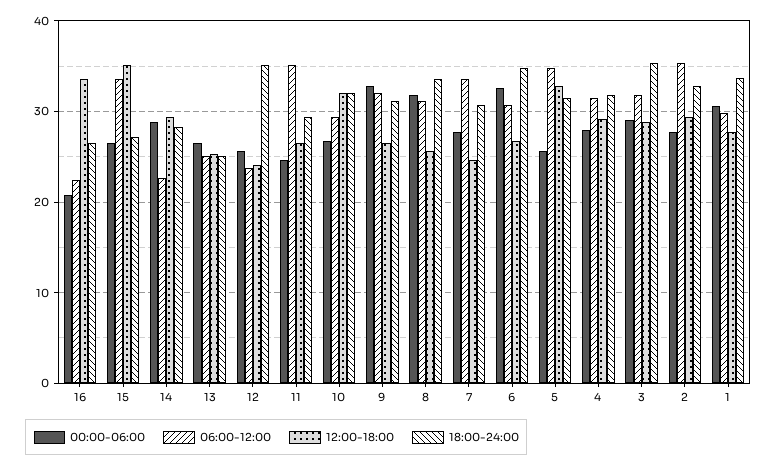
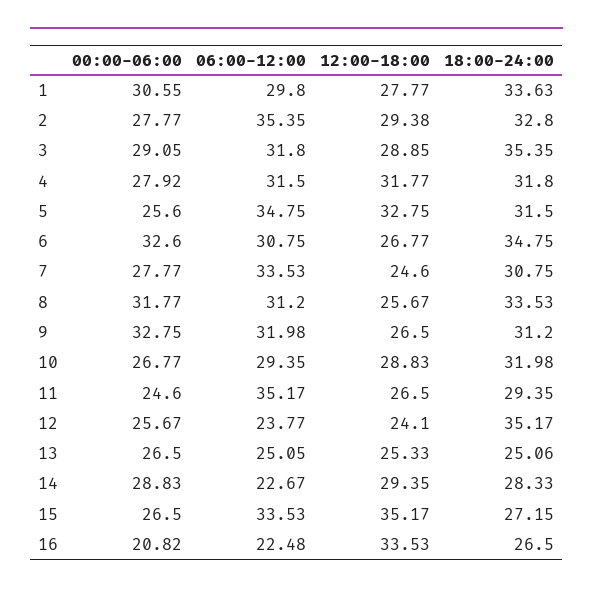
  {
    "00:00-06:00": {
      "16": 20.82,
      "15": 26.5,
      "14": 28.83,
      "13": 26.5,
      "12": 25.67,
      "11": 24.6,
      "10": 26.77,
      "9": 32.75,
      "8": 31.77,
      "7": 27.77,
      "6": 32.6,
      "5": 25.6,
      "4": 27.92,
      "3": 29.05,
      "2": 27.77,
      "1": 30.55
    },
    "06:00-12:00": {
      "16": 22.48,
      "15": 33.53,
      "14": 22.67,
      "13": 25.05,
      "12": 23.77,
      "11": 35.17,
      "10": 29.35,
      "9": 31.98,
      "8": 31.2,
      "7": 33.53,
      "6": 30.75,
      "5": 34.75,
      "4": 31.5,
      "3": 31.8,
      "2": 35.35,
      "1": 29.8
    },
    "12:00-18:00": {
      "16": 33.53,
      "15": 35.17,
      "14": 29.35,
      "13": 25.33,
      "12": 24.1,
      "11": 26.5,
-     "10": 32,
+     "10": 28.83,
      "9": 26.5,
      "8": 25.67,
      "7": 24.6,
      "6": 26.77,
      "5": 32.75,
-     "4": 29,
+     "4": 31.77,
      "3": 28.85,
      "2": 29.38,
      "1": 27.77
    },
    "18:00-24:00": {
      "16": 26.5,
      "15": 27.15,
      "14": 28.33,
      "13": 25.06,
      "12": 35.17,
      "11": 29.35,
      "10": 31.98,
      "9": 31.2,
      "8": 33.53,
      "7": 30.75,
      "6": 34.75,
      "5": 31.5,
      "4": 31.8,
      "3": 35.35,
      "2": 32.8,
      "1": 33.63
    }
  }

